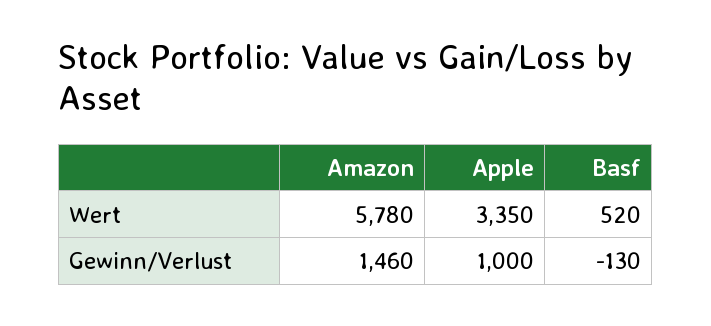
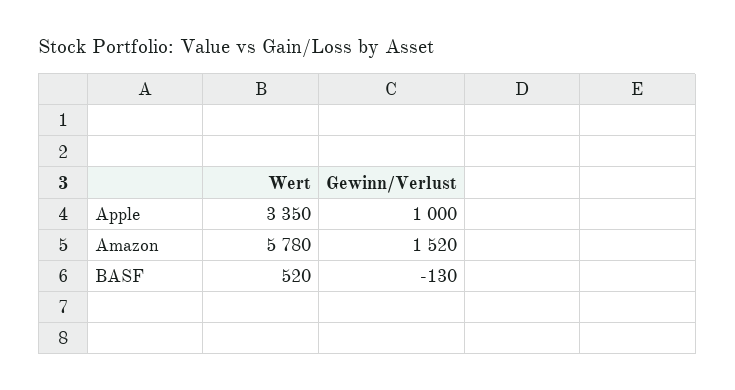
  {
    "Amazon": {
      "Wert": 5780,
-     "Gewinn/Verlust": 1460
+     "Gewinn/Verlust": 1520
    },
    "Apple": {
      "Wert": 3350,
      "Gewinn/Verlust": 1000
    },
    "Basf": {
      "Wert": 520,
      "Gewinn/Verlust": -130
    }
  }

